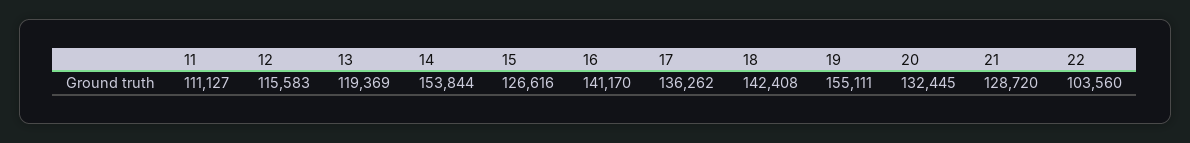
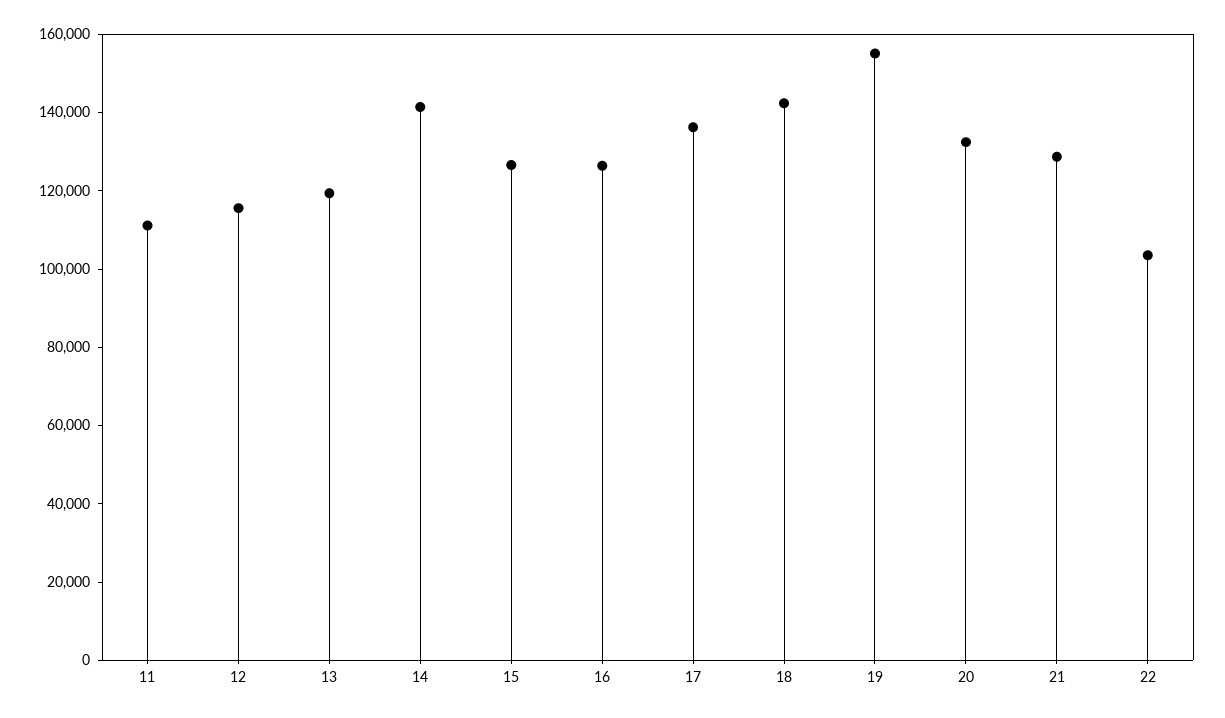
  {
    "11": 111127,
    "12": 115583,
    "13": 119369,
-   "14": 153844,
+   "14": 140000,
    "15": 126616,
-   "16": 141170,
+   "16": 125000,
    "17": 136262,
    "18": 142408,
    "19": 155111,
    "20": 132445,
    "21": 128720,
    "22": 103560
  }

